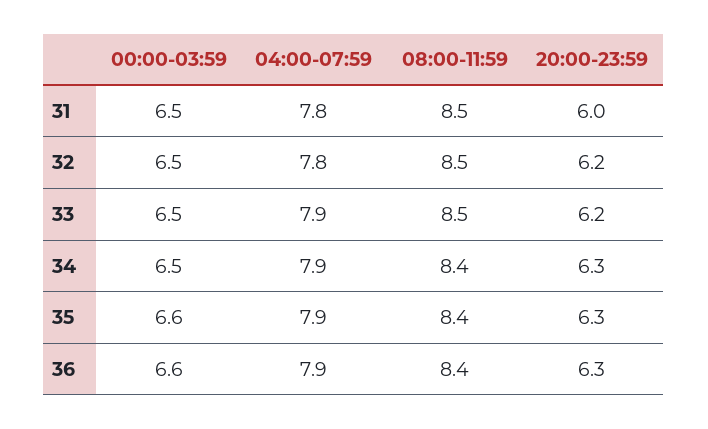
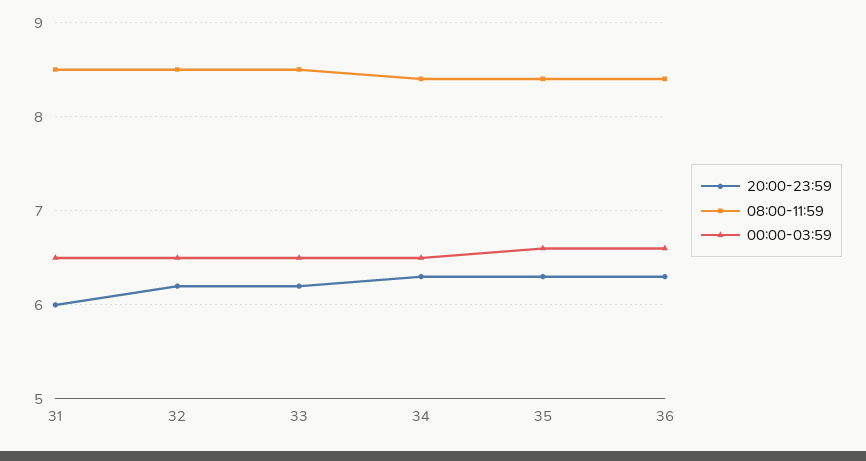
  {
    "00:00-03:59": {
      "31": 6.5,
      "32": 6.5,
      "33": 6.5,
      "34": 6.5,
      "35": 6.6,
      "36": 6.6
    },
-   "04:00-07:59": {
-     "31": 7.8,
-     "32": 7.8,
-     "33": 7.9,
-     "34": 7.9,
-     "35": 7.9,
-     "36": 7.9
-   },
    "08:00-11:59": {
      "31": 8.5,
      "32": 8.5,
      "33": 8.5,
      "34": 8.4,
      "35": 8.4,
      "36": 8.4
    },
    "20:00-23:59": {
      "31": 6,
      "32": 6.2,
      "33": 6.2,
      "34": 6.3,
      "35": 6.3,
      "36": 6.3
    }
  }

